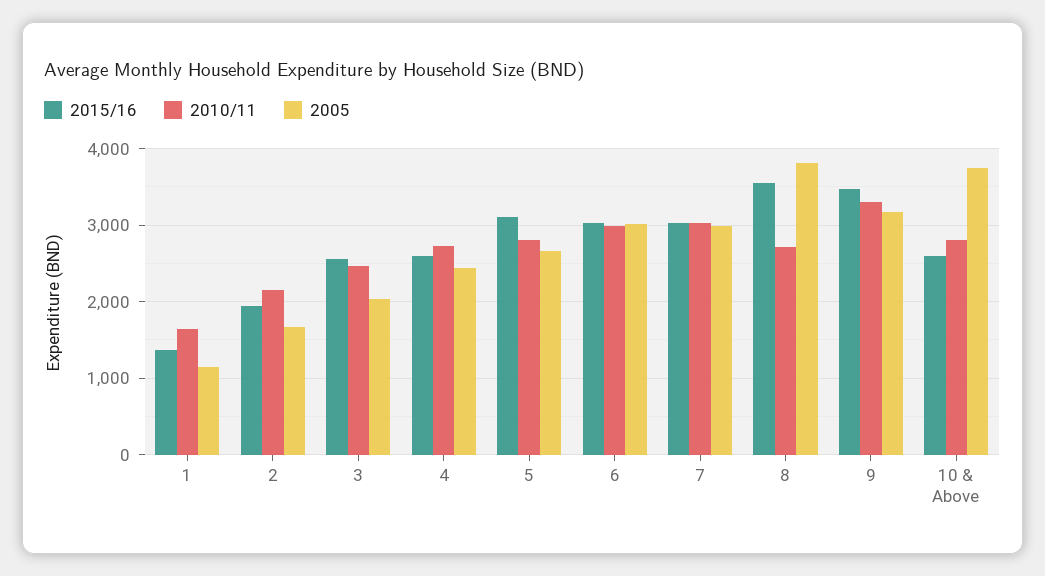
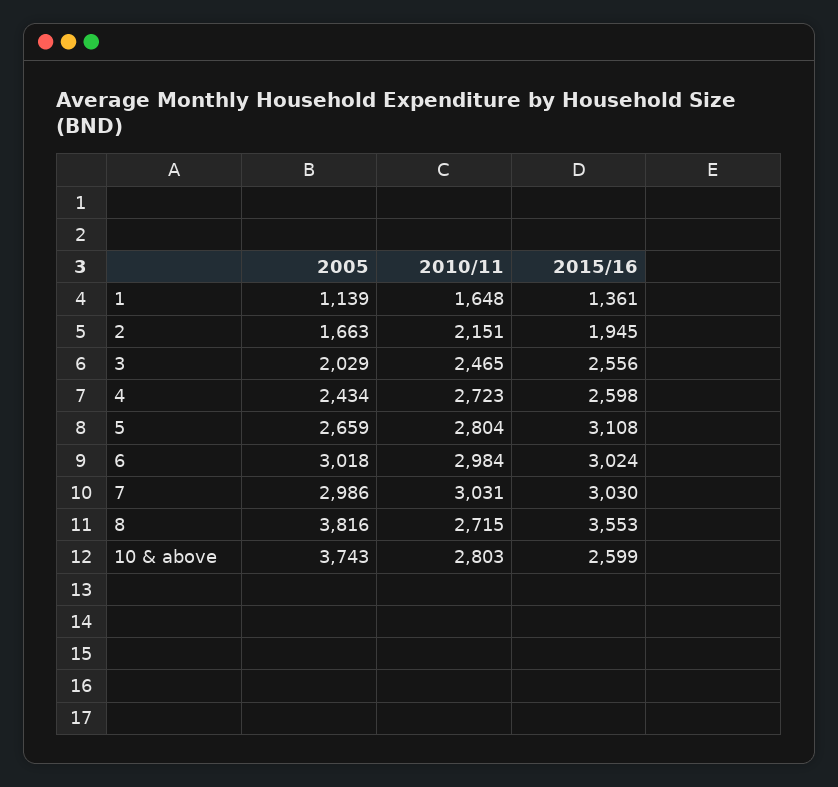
  {
    "2015/16": {
      "1": 1361,
      "2": 1945,
      "3": 2556,
      "4": 2598,
      "5": 3108,
      "6": 3024,
      "7": 3030,
      "8": 3553,
-     "9": 3500,
      "10 & Above": 2599
    },
    "2010/11": {
      "1": 1648,
      "2": 2151,
      "3": 2465,
      "4": 2723,
      "5": 2804,
      "6": 2984,
      "7": 3031,
      "8": 2715,
-     "9": 3300,
      "10 & Above": 2803
    },
    "2005": {
      "1": 1139,
      "2": 1663,
      "3": 2029,
      "4": 2434,
      "5": 2659,
      "6": 3018,
      "7": 2986,
      "8": 3816,
-     "9": 3200,
      "10 & Above": 3743
    }
  }

